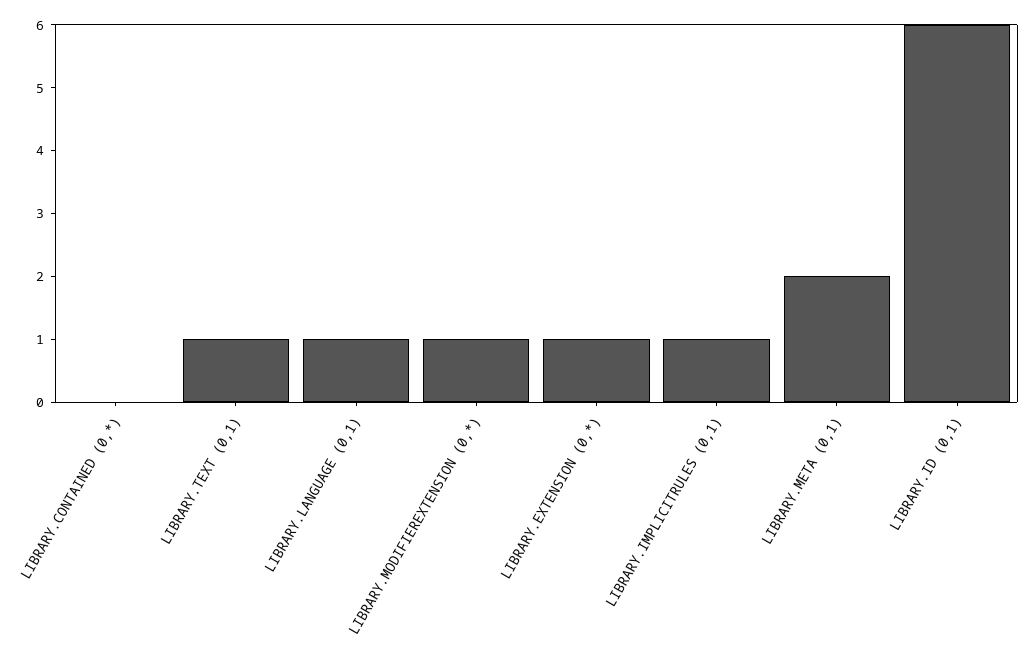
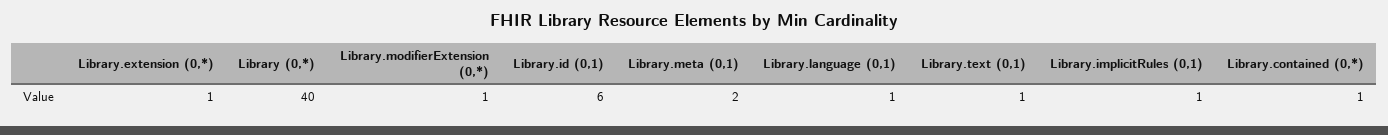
  {
-   "LIBRARY.CONTAINED (0,*)": 0,
+   "LIBRARY.CONTAINED (0,*)": 1,
    "LIBRARY.TEXT (0,1)": 1,
    "LIBRARY.LANGUAGE (0,1)": 1,
    "LIBRARY.MODIFIEREXTENSION (0,*)": 1,
    "LIBRARY.EXTENSION (0,*)": 1,
    "LIBRARY.IMPLICITRULES (0,1)": 1,
    "LIBRARY.META (0,1)": 2,
-   "LIBRARY.ID (0,1)": 6
+   "LIBRARY.ID (0,1)": 6,
+   "Library (0,*)": 40
  }

